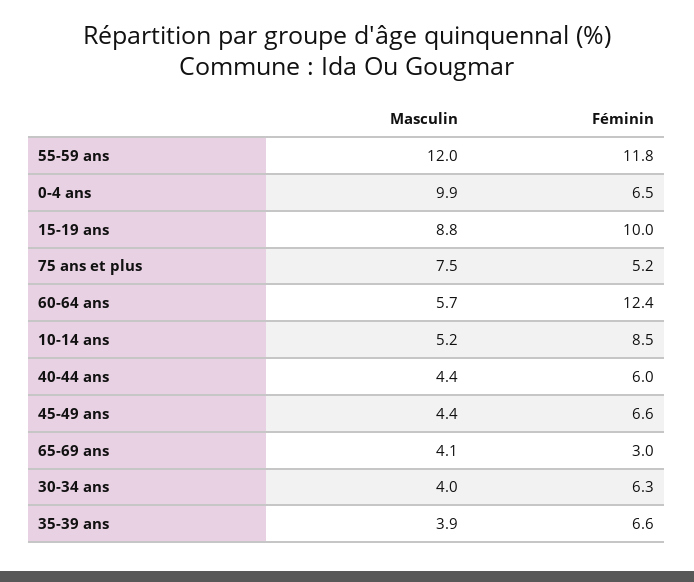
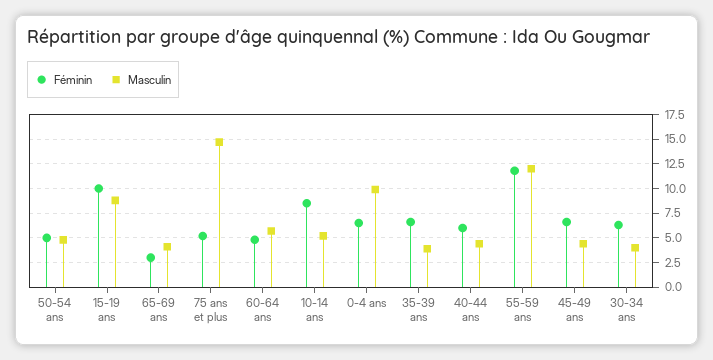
  {
    "Masculin": {
      "55-59 ans": 12,
      "0-4 ans": 9.9,
      "15-19 ans": 8.8,
-     "75 ans et plus": 7.5,
+     "75 ans et plus": 15,
      "60-64 ans": 5.7,
      "10-14 ans": 5.2,
      "40-44 ans": 4.4,
      "45-49 ans": 4.4,
      "65-69 ans": 4.1,
      "30-34 ans": 4,
-     "35-39 ans": 3.9
+     "35-39 ans": 3.9,
+     "50-54 ans": 5
    },
    "Féminin": {
      "55-59 ans": 11.8,
      "0-4 ans": 6.5,
      "15-19 ans": 10,
      "75 ans et plus": 5.2,
-     "60-64 ans": 12.4,
+     "60-64 ans": 5,
      "10-14 ans": 8.5,
      "40-44 ans": 6,
      "45-49 ans": 6.6,
      "65-69 ans": 3,
      "30-34 ans": 6.3,
-     "35-39 ans": 6.6
+     "35-39 ans": 6.6,
+     "50-54 ans": 5
    }
  }

